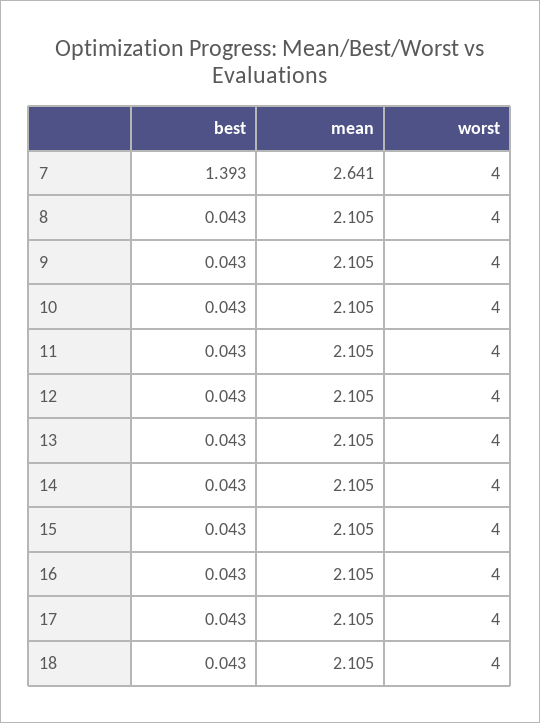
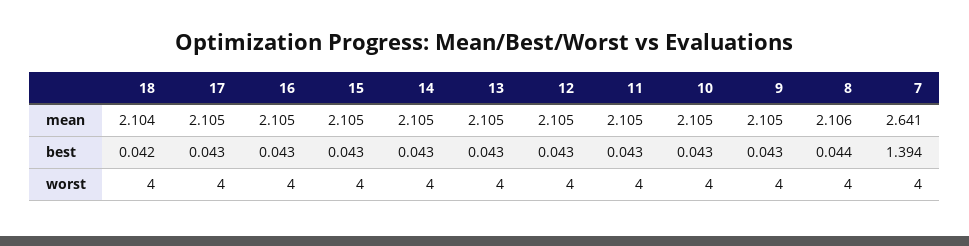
  {
    "best": {
-     "7": 1.393,
+     "7": 1.394,
-     "8": 0.043,
+     "8": 0.044,
      "9": 0.043,
      "10": 0.043,
      "11": 0.043,
      "12": 0.043,
      "13": 0.043,
      "14": 0.043,
      "15": 0.043,
      "16": 0.043,
      "17": 0.043,
-     "18": 0.043
+     "18": 0.042
    },
    "mean": {
      "7": 2.641,
-     "8": 2.105,
+     "8": 2.106,
      "9": 2.105,
      "10": 2.105,
      "11": 2.105,
      "12": 2.105,
      "13": 2.105,
      "14": 2.105,
      "15": 2.105,
      "16": 2.105,
      "17": 2.105,
-     "18": 2.105
+     "18": 2.104
    },
    "worst": {
      "7": 4,
      "8": 4,
      "9": 4,
      "10": 4,
      "11": 4,
      "12": 4,
      "13": 4,
      "14": 4,
      "15": 4,
      "16": 4,
      "17": 4,
      "18": 4
    }
  }

